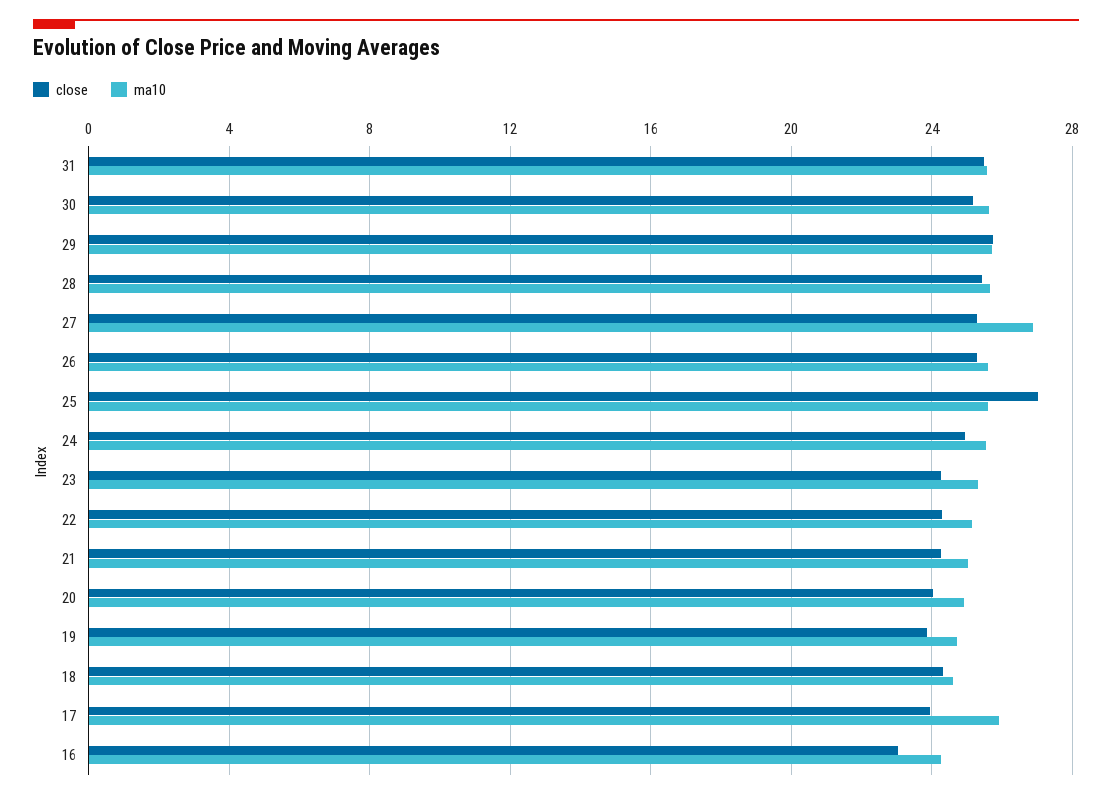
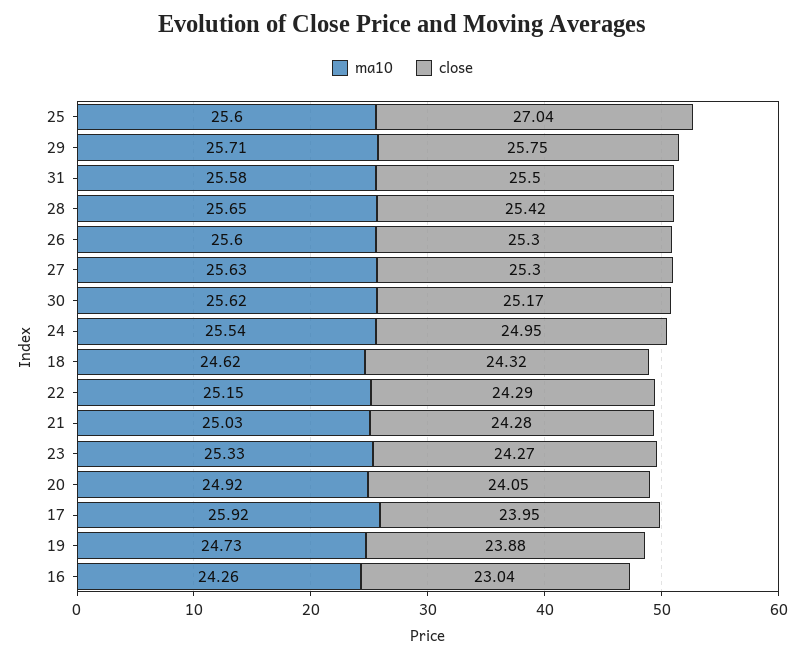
  {
    "close": {
      "31": 25.5,
      "30": 25.17,
      "29": 25.75,
      "28": 25.42,
      "27": 25.3,
      "26": 25.3,
      "25": 27.04,
      "24": 24.95,
      "23": 24.27,
      "22": 24.29,
      "21": 24.28,
      "20": 24.05,
      "19": 23.88,
      "18": 24.32,
      "17": 23.95,
      "16": 23.04
    },
    "ma10": {
      "31": 25.58,
      "30": 25.62,
      "29": 25.71,
      "28": 25.65,
-     "27": 27,
+     "27": 25.63,
      "26": 25.6,
      "25": 25.6,
      "24": 25.54,
      "23": 25.33,
      "22": 25.15,
      "21": 25.03,
      "20": 24.92,
      "19": 24.73,
      "18": 24.62,
      "17": 25.92,
      "16": 24.26
    }
  }

